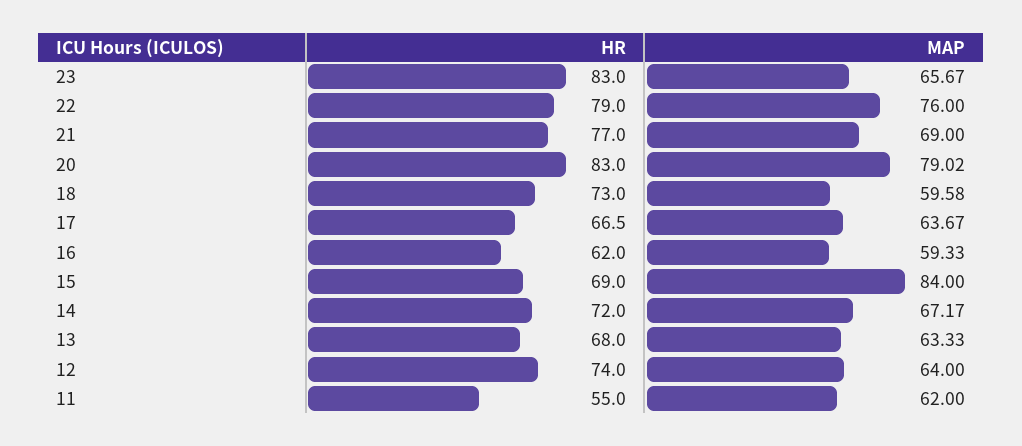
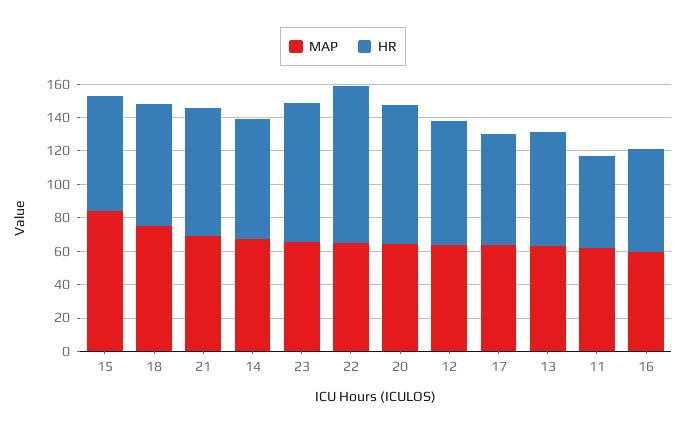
  {
    "HR": {
      "23": 83,
-     "22": 79,
+     "22": 95,
      "21": 77,
      "20": 83,
      "18": 73,
      "17": 66.5,
      "16": 62,
      "15": 69,
      "14": 72,
      "13": 68,
      "12": 74,
      "11": 55
    },
    "MAP": {
      "23": 65.67,
-     "22": 76,
+     "22": 65,
      "21": 69,
-     "20": 79.02,
+     "20": 65,
-     "18": 59.58,
+     "18": 75,
      "17": 63.67,
      "16": 59.33,
      "15": 84,
      "14": 67.17,
      "13": 63.33,
      "12": 64,
      "11": 62
    }
  }

